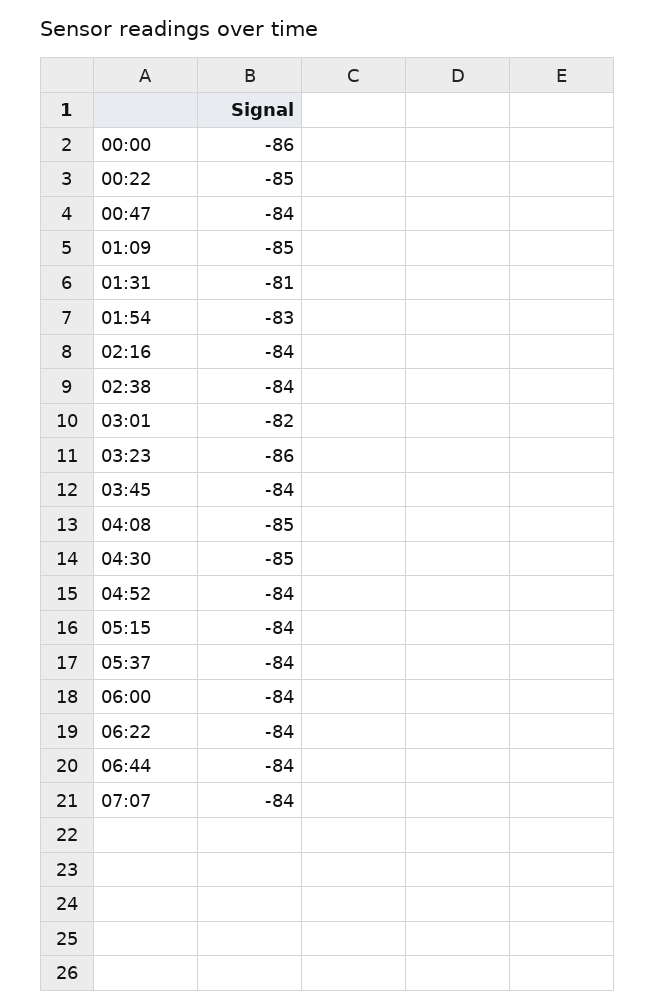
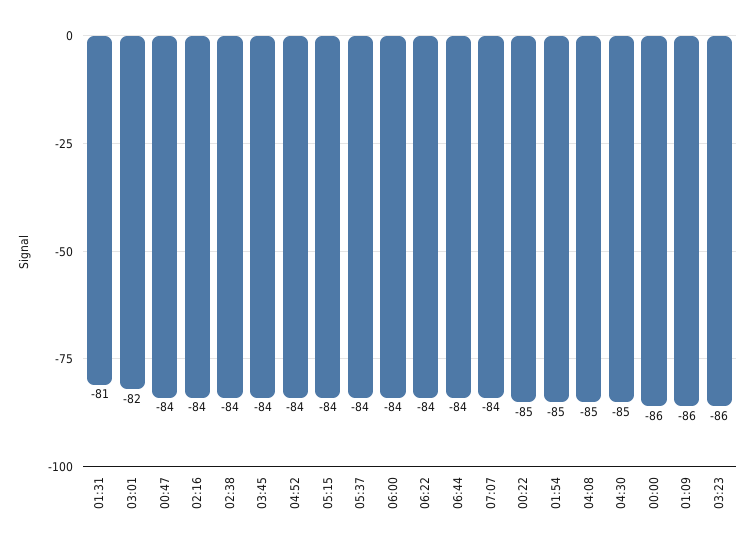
  {
    "00:00": -86,
    "00:22": -85,
    "00:47": -84,
-   "01:09": -85,
+   "01:09": -86,
    "01:31": -81,
-   "01:54": -83,
+   "01:54": -85,
    "02:16": -84,
    "02:38": -84,
    "03:01": -82,
    "03:23": -86,
    "03:45": -84,
    "04:08": -85,
    "04:30": -85,
    "04:52": -84,
    "05:15": -84,
    "05:37": -84,
    "06:00": -84,
    "06:22": -84,
    "06:44": -84,
    "07:07": -84
  }

